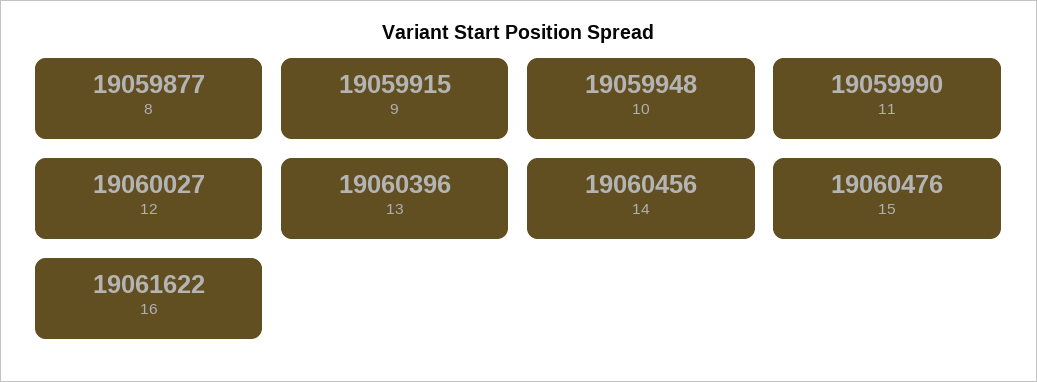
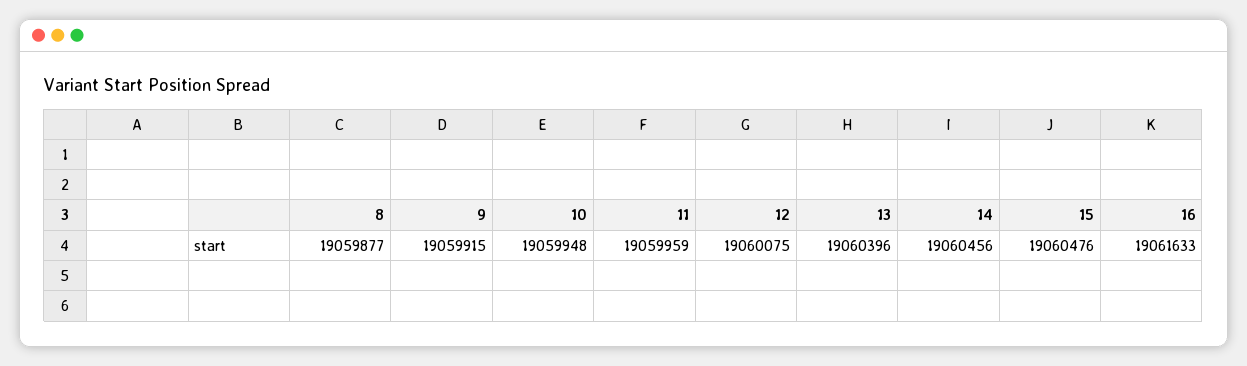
  {
    "8": 19059877,
    "9": 19059915,
    "10": 19059948,
-   "11": 19059990,
+   "11": 19059959,
-   "12": 19060027,
+   "12": 19060075,
    "13": 19060396,
    "14": 19060456,
    "15": 19060476,
-   "16": 19061622
+   "16": 19061633
  }

